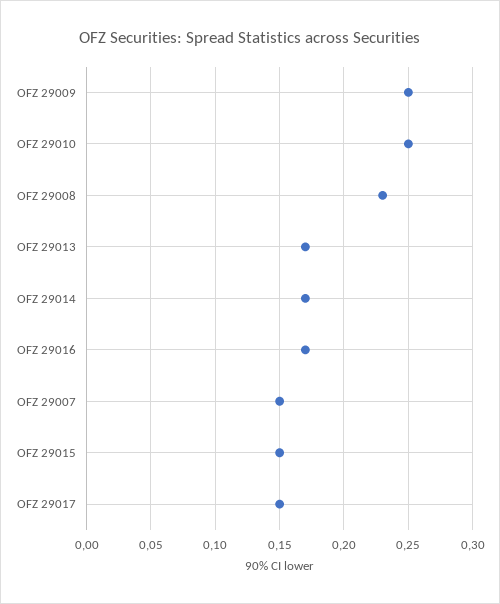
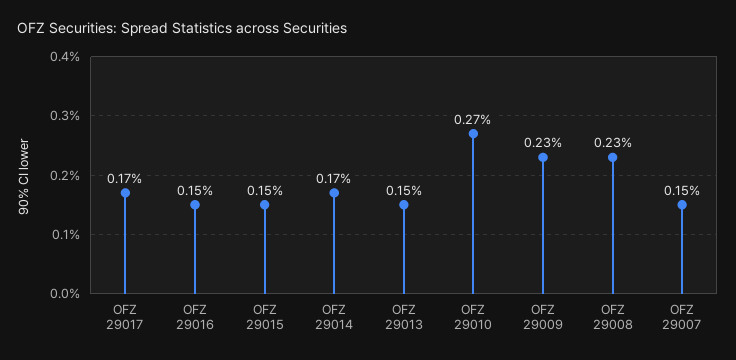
  {
-   "OFZ 29009": 0.25,
+   "OFZ 29009": 0.23,
-   "OFZ 29010": 0.25,
+   "OFZ 29010": 0.27,
    "OFZ 29008": 0.23,
-   "OFZ 29013": 0.17,
+   "OFZ 29013": 0.15,
    "OFZ 29014": 0.17,
-   "OFZ 29016": 0.17,
+   "OFZ 29016": 0.15,
    "OFZ 29007": 0.15,
    "OFZ 29015": 0.15,
-   "OFZ 29017": 0.15
+   "OFZ 29017": 0.17
  }

